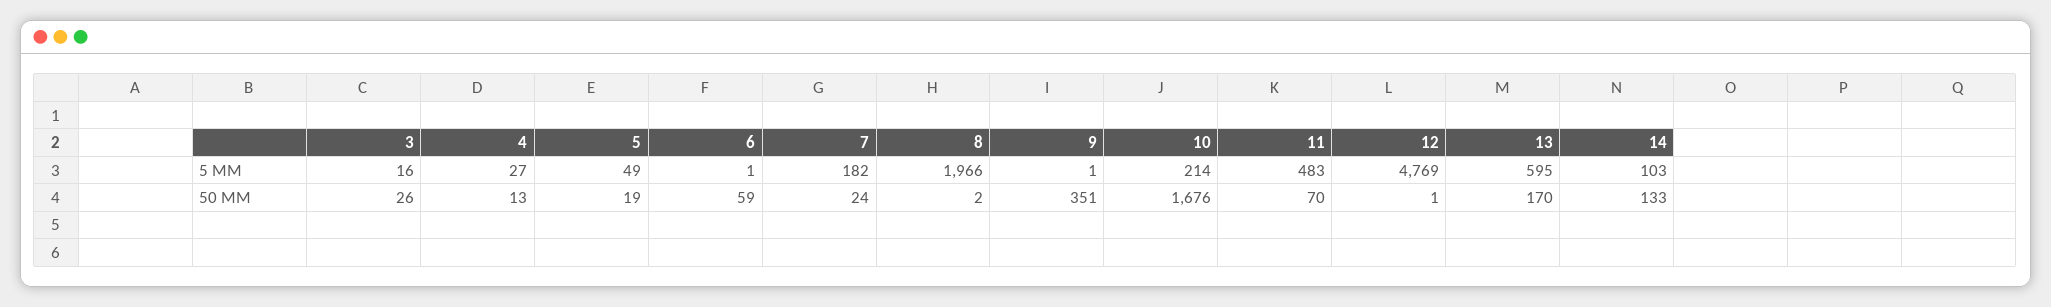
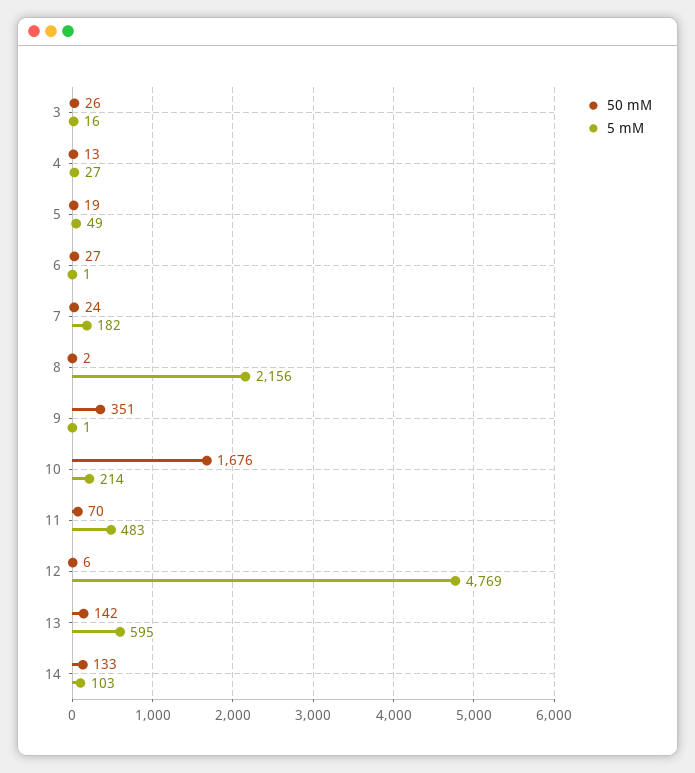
  {
    "5 MM": {
      "3": 16,
      "4": 27,
      "5": 49,
      "6": 1,
      "7": 182,
-     "8": 1966,
+     "8": 2156,
      "9": 1,
      "10": 214,
      "11": 483,
      "12": 4769,
      "13": 595,
      "14": 103
    },
    "50 MM": {
      "3": 26,
      "4": 13,
      "5": 19,
-     "6": 59,
+     "6": 27,
      "7": 24,
      "8": 2,
      "9": 351,
      "10": 1676,
      "11": 70,
-     "12": 1,
+     "12": 6,
-     "13": 170,
+     "13": 142,
      "14": 133
    }
  }

